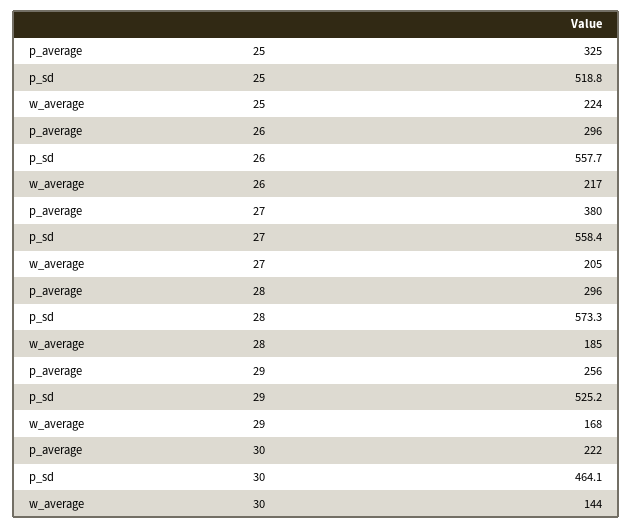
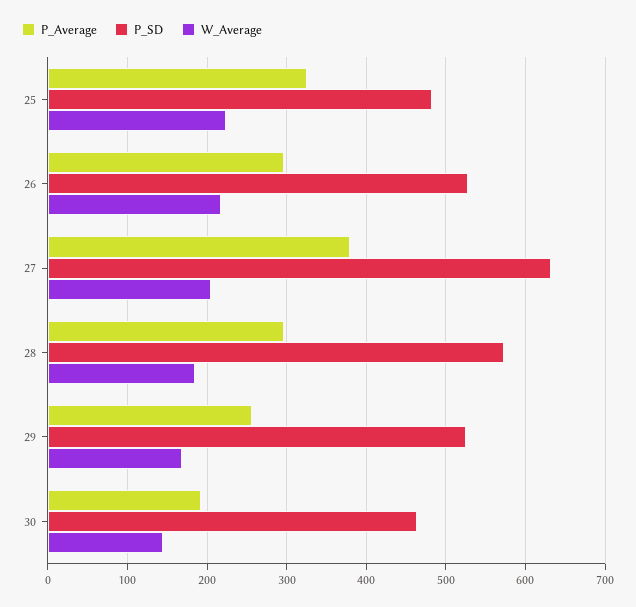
  {
    "p_average": {
      "25": 325,
      "26": 296,
      "27": 380,
      "28": 296,
      "29": 256,
-     "30": 222
+     "30": 190
    },
    "p_sd": {
-     "25": 518.8,
+     "25": 480,
-     "26": 557.7,
+     "26": 530,
-     "27": 558.4,
+     "27": 630,
      "28": 573.3,
      "29": 525.2,
      "30": 464.1
    },
    "w_average": {
      "25": 224,
      "26": 217,
      "27": 205,
      "28": 185,
      "29": 168,
      "30": 144
    }
  }

